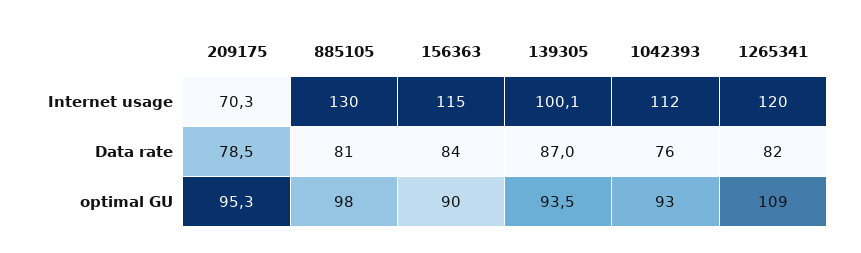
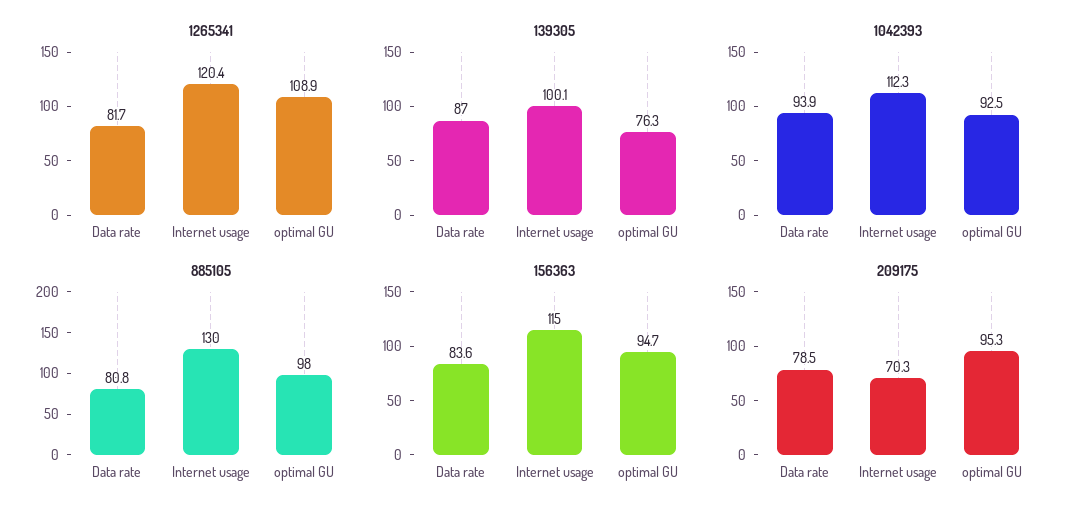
  {
    "209175": {
      "Internet usage": 70.3,
      "Data rate": 78.5,
      "optimal GU": 95.3
    },
    "885105": {
      "Internet usage": 130,
      "Data rate": 80.8,
      "optimal GU": 98
    },
    "156363": {
      "Internet usage": 115,
      "Data rate": 83.6,
-     "optimal GU": 90
+     "optimal GU": 94.7
    },
    "139305": {
      "Internet usage": 100.1,
      "Data rate": 87,
-     "optimal GU": 93.5
+     "optimal GU": 76.3
    },
    "1042393": {
      "Internet usage": 112.3,
-     "Data rate": 76,
+     "Data rate": 93.9,
      "optimal GU": 92.5
    },
    "1265341": {
      "Internet usage": 120.4,
      "Data rate": 81.7,
      "optimal GU": 108.9
    }
  }

